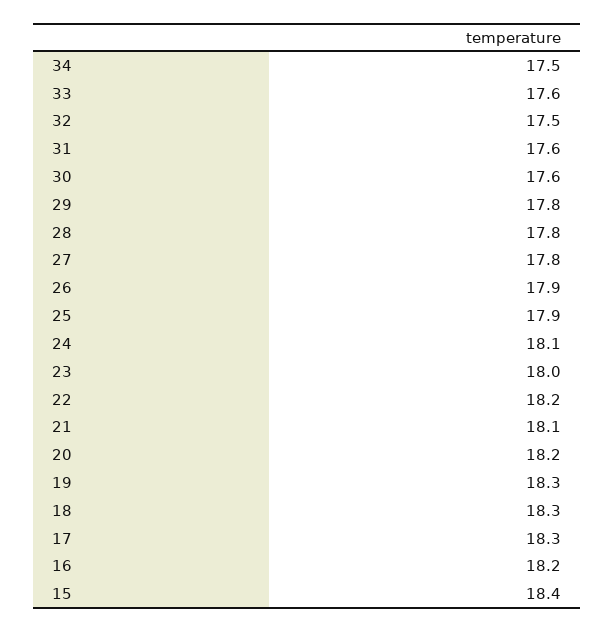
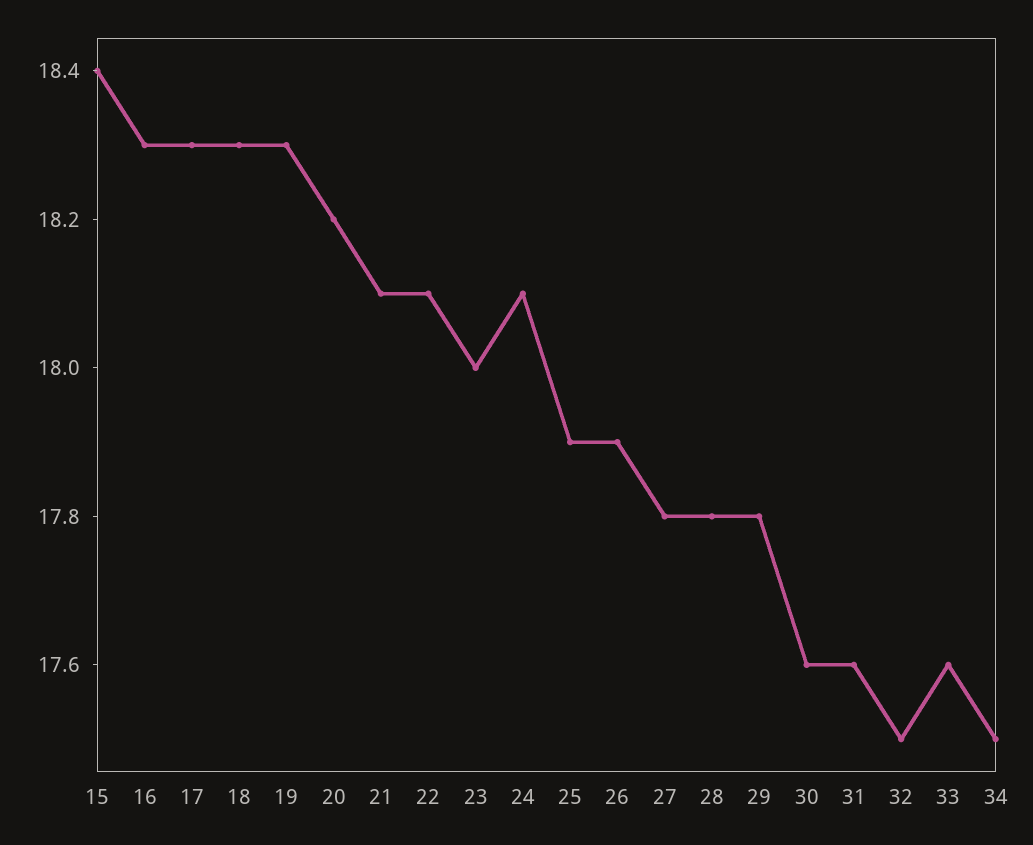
  {
    "34": 17.5,
    "33": 17.6,
    "32": 17.5,
    "31": 17.6,
    "30": 17.6,
    "29": 17.8,
    "28": 17.8,
    "27": 17.8,
    "26": 17.9,
    "25": 17.9,
    "24": 18.1,
    "23": 18,
-   "22": 18.2,
+   "22": 18.1,
    "21": 18.1,
    "20": 18.2,
    "19": 18.3,
    "18": 18.3,
    "17": 18.3,
-   "16": 18.2,
+   "16": 18.3,
    "15": 18.4
  }

